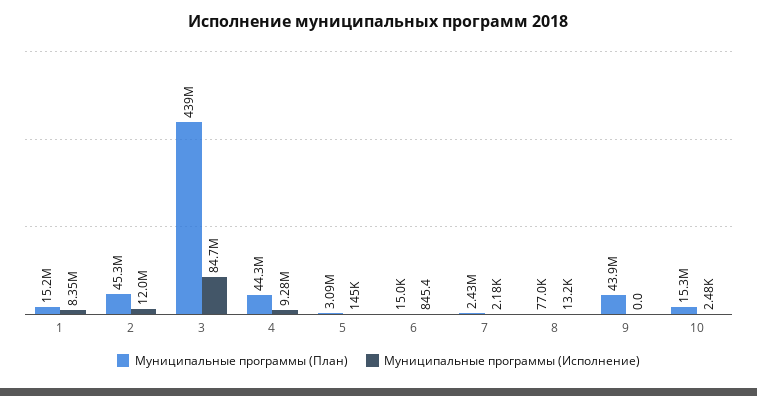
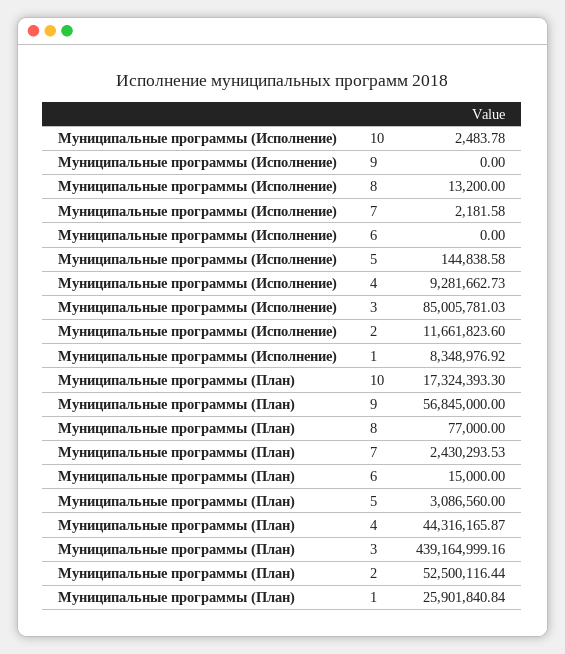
  {
    "Муниципальные программы (План)": {
-     "1": 15200000,
+     "1": 25901840.84,
-     "2": 45300000,
+     "2": 52500116.44,
      "3": 439164999.16,
      "4": 44316165.87,
      "5": 3086560,
      "6": 15000,
      "7": 2430293.53,
      "8": 77000,
-     "9": 43900000,
+     "9": 56845000,
-     "10": 15300000
+     "10": 17324393.3
    },
    "Муниципальные программы (Исполнение)": {
      "1": 8348976.92,
-     "2": 12000000,
+     "2": 11661823.6,
-     "3": 84700000,
+     "3": 85005781.03,
      "4": 9281662.73,
      "5": 144838.58,
-     "6": 845.4,
+     "6": 0,
      "7": 2181.58,
      "8": 13200,
      "9": 0,
      "10": 2483.78
    }
  }

